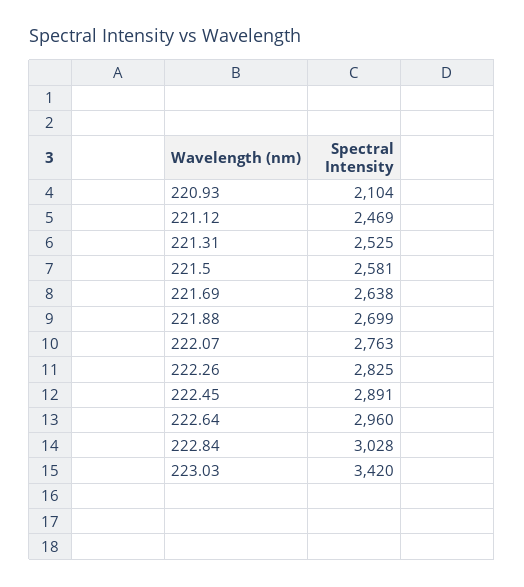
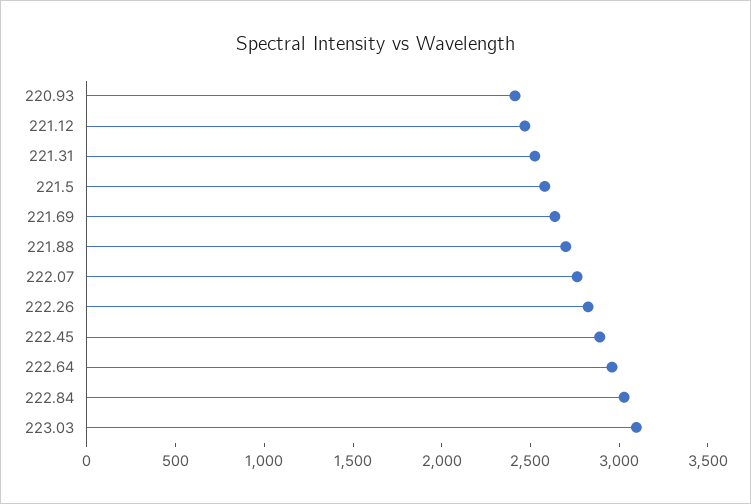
  {
-   "220.93": 2104,
+   "220.93": 2400,
    "221.12": 2469,
    "221.31": 2525,
    "221.5": 2581,
    "221.69": 2638,
    "221.88": 2699,
    "222.07": 2763,
    "222.26": 2825,
    "222.45": 2891,
    "222.64": 2960,
    "222.84": 3028,
-   "223.03": 3420
+   "223.03": 3100
  }

